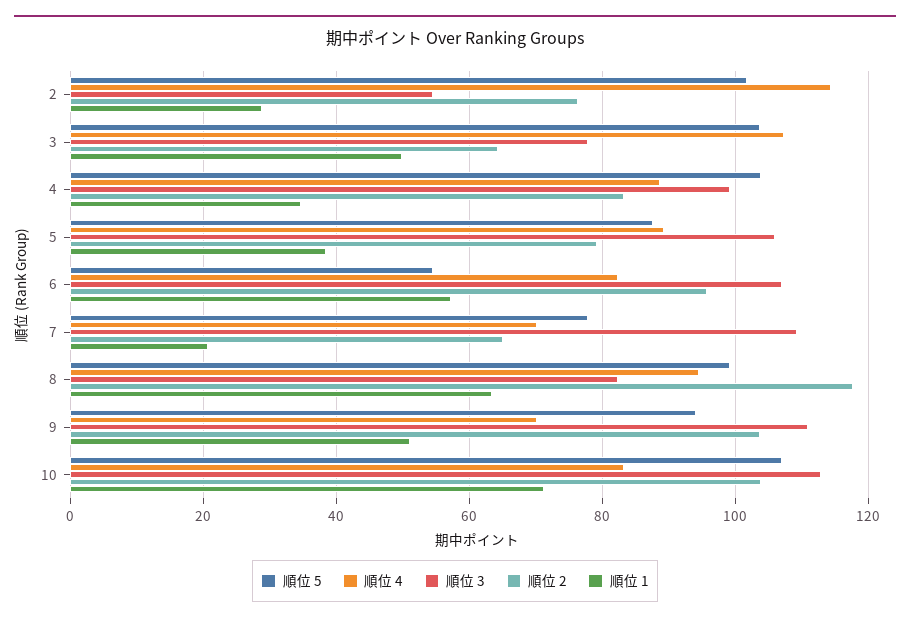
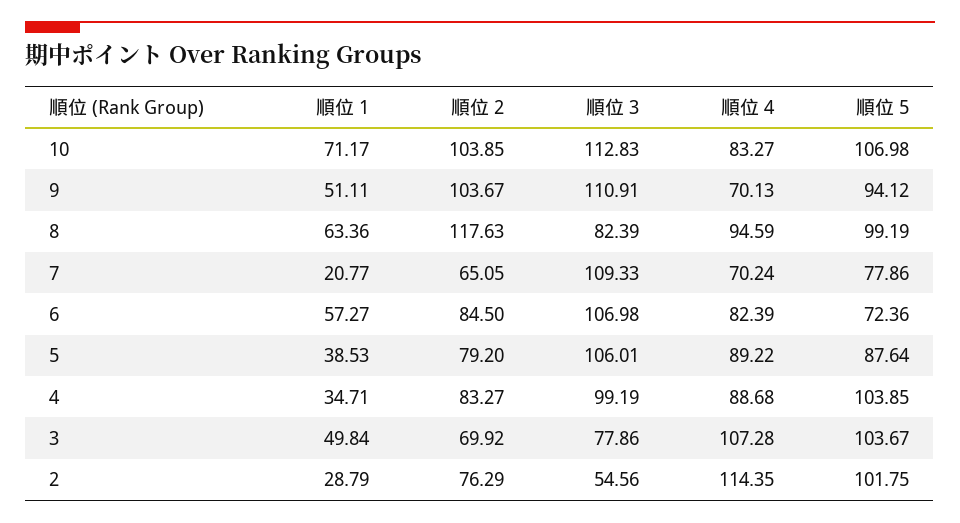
  {
    "順位 5": {
      "2": 101.75,
      "3": 103.67,
      "4": 103.85,
      "5": 87.64,
-     "6": 54,
+     "6": 72.36,
      "7": 77.86,
      "8": 99.19,
      "9": 94.12,
      "10": 106.98
    },
    "順位 4": {
      "2": 114.35,
      "3": 107.28,
      "4": 88.68,
      "5": 89.22,
      "6": 82.39,
      "7": 70.24,
      "8": 94.59,
      "9": 70.13,
      "10": 83.27
    },
    "順位 3": {
      "2": 54.56,
      "3": 77.86,
      "4": 99.19,
      "5": 106.01,
      "6": 106.98,
      "7": 109.33,
      "8": 82.39,
      "9": 110.91,
      "10": 112.83
    },
    "順位 2": {
      "2": 76.29,
-     "3": 64,
+     "3": 69.92,
      "4": 83.27,
      "5": 79.2,
-     "6": 96,
+     "6": 84.5,
      "7": 65.05,
      "8": 117.63,
      "9": 103.67,
      "10": 103.85
    },
    "順位 1": {
      "2": 28.79,
      "3": 49.84,
      "4": 34.71,
      "5": 38.53,
      "6": 57.27,
      "7": 20.77,
      "8": 63.36,
      "9": 51.11,
      "10": 71.17
    }
  }

